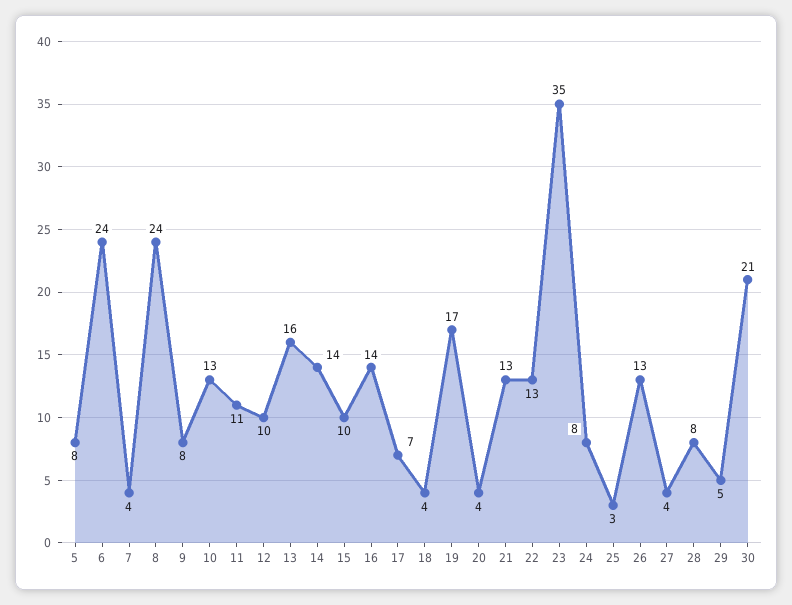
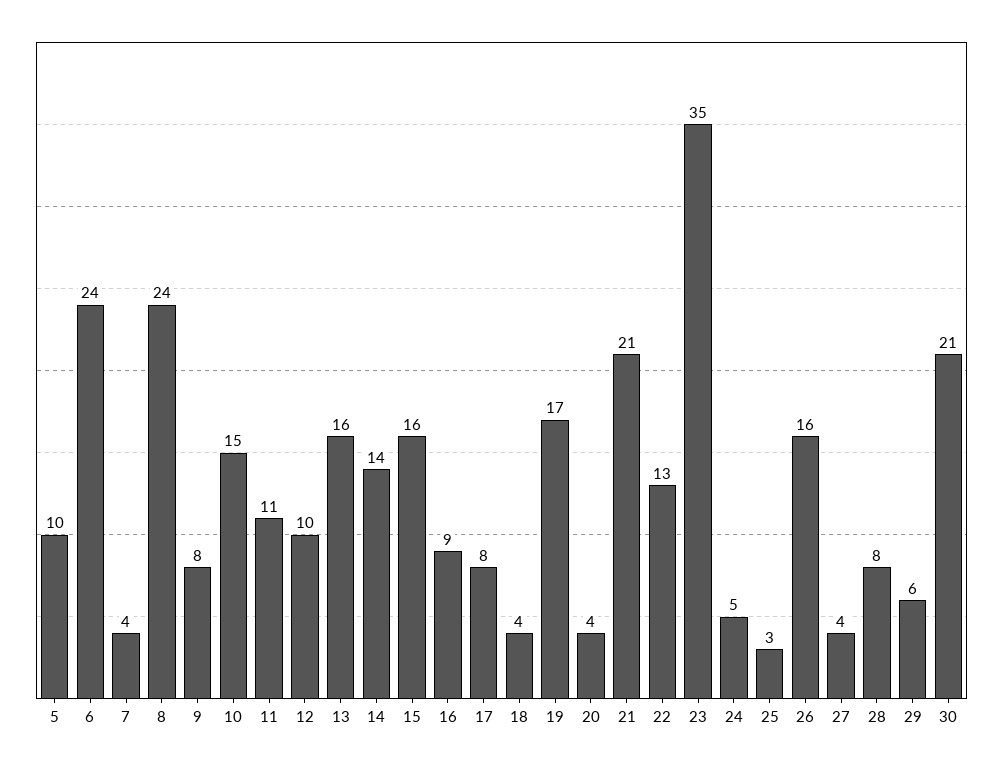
  {
-   "5": 8,
+   "5": 10,
    "6": 24,
    "7": 4,
    "8": 24,
    "9": 8,
-   "10": 13,
+   "10": 15,
    "11": 11,
    "12": 10,
    "13": 16,
    "14": 14,
-   "15": 10,
+   "15": 16,
-   "16": 14,
+   "16": 9,
-   "17": 7,
+   "17": 8,
    "18": 4,
    "19": 17,
    "20": 4,
-   "21": 13,
+   "21": 21,
    "22": 13,
    "23": 35,
-   "24": 8,
+   "24": 5,
    "25": 3,
-   "26": 13,
+   "26": 16,
    "27": 4,
    "28": 8,
-   "29": 5,
+   "29": 6,
    "30": 21
  }

